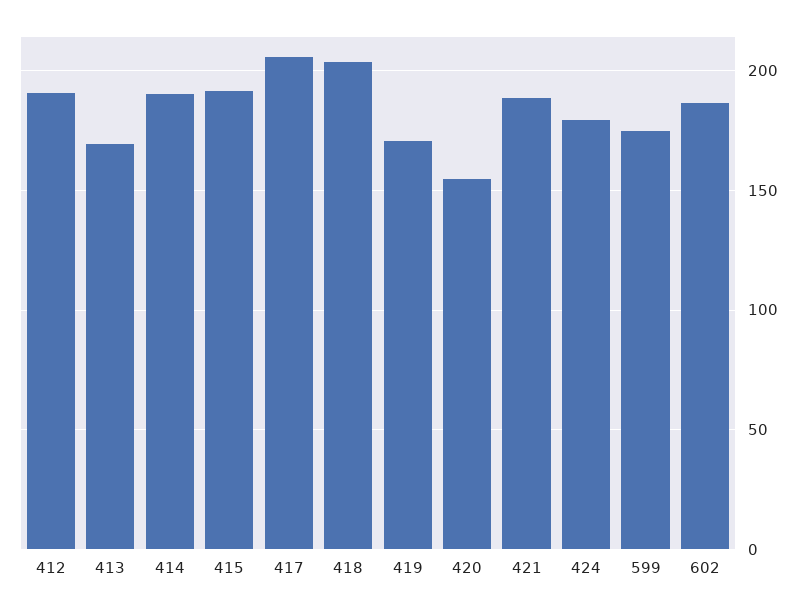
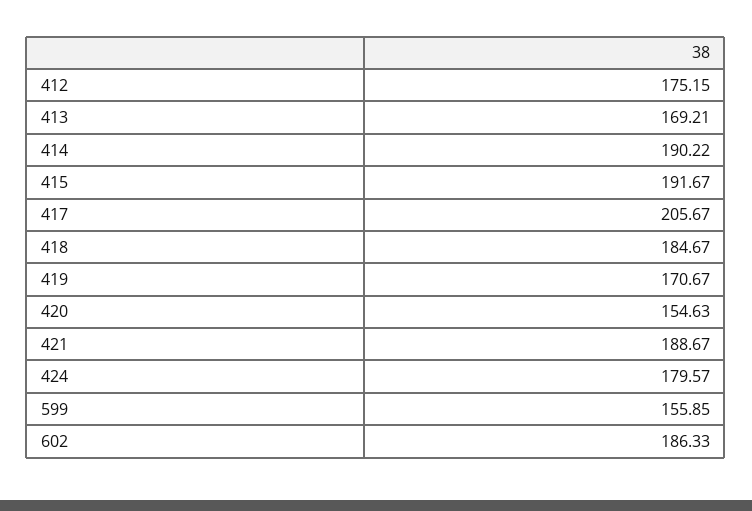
  {
-   "412": 190,
+   "412": 175.15,
    "413": 169.21,
    "414": 190.22,
    "415": 191.67,
    "417": 205.67,
-   "418": 205,
+   "418": 184.67,
    "419": 170.67,
    "420": 154.63,
    "421": 188.67,
    "424": 179.57,
-   "599": 175,
+   "599": 155.85,
    "602": 186.33
  }

